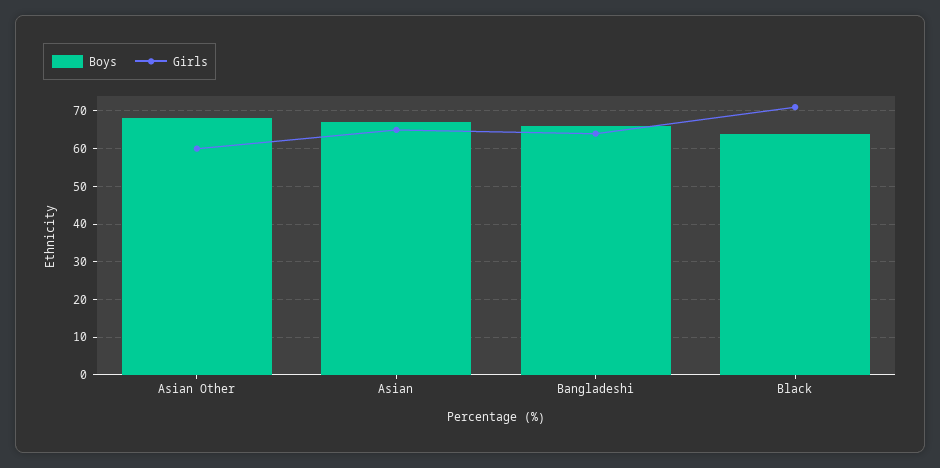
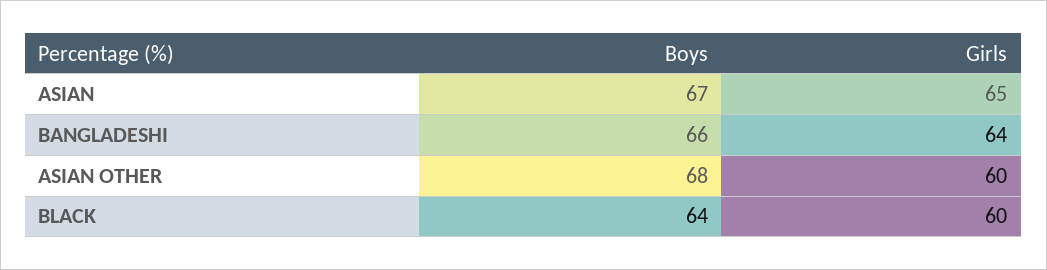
  {
    "Boys": {
      "Asian Other": 68,
      "Asian": 67,
      "Bangladeshi": 66,
      "Black": 64
    },
    "Girls": {
      "Asian Other": 60,
      "Asian": 65,
      "Bangladeshi": 64,
-     "Black": 70
+     "Black": 60
    }
  }

